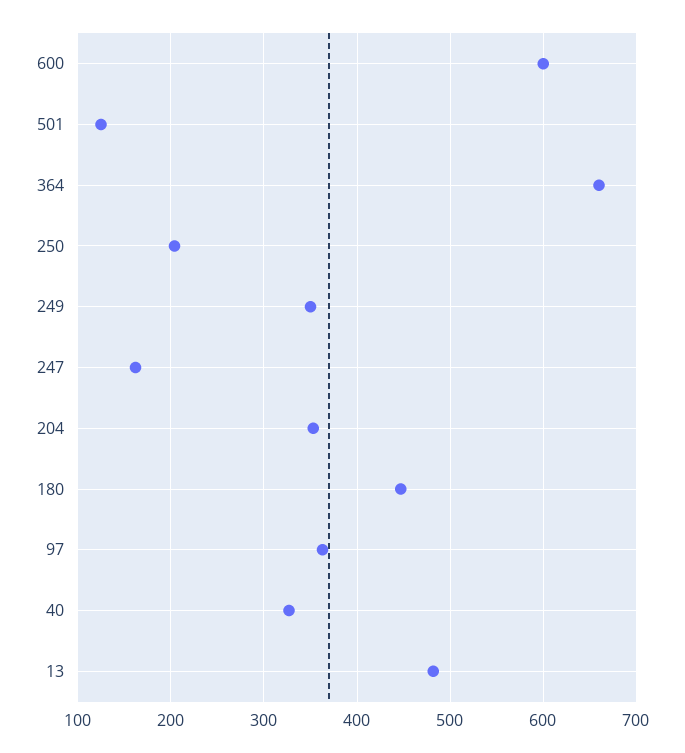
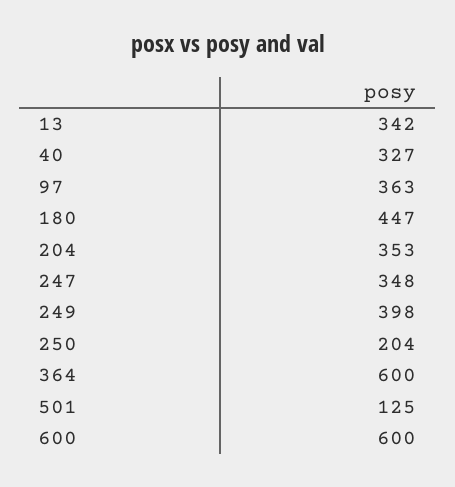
  {
    "600": 600,
    "501": 125,
-   "364": 660,
+   "364": 600,
    "250": 204,
-   "249": 350,
+   "249": 398,
-   "247": 160,
+   "247": 348,
    "204": 353,
    "180": 447,
    "97": 363,
    "40": 327,
-   "13": 480
+   "13": 342
  }

